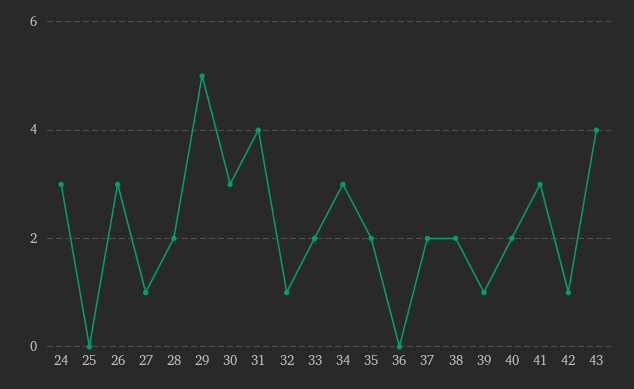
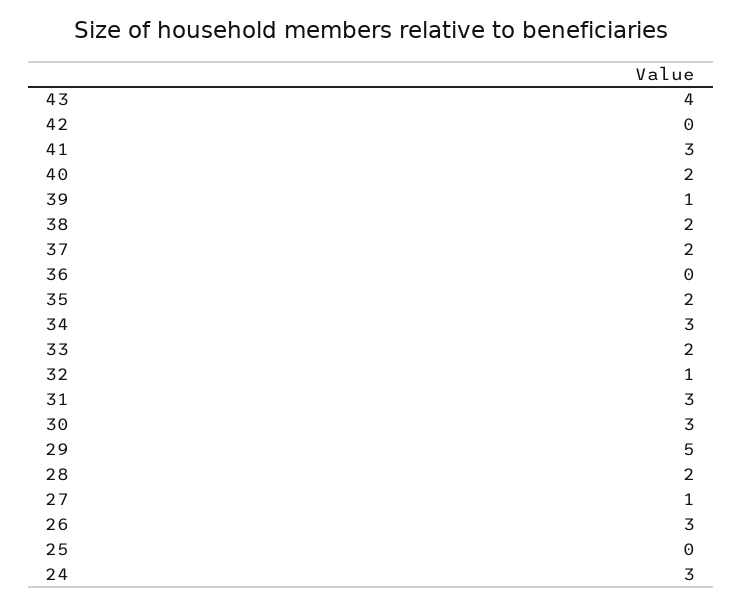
  {
    "24": 3,
    "25": 0,
    "26": 3,
    "27": 1,
    "28": 2,
    "29": 5,
    "30": 3,
-   "31": 4,
+   "31": 3,
    "32": 1,
    "33": 2,
    "34": 3,
    "35": 2,
    "36": 0,
    "37": 2,
    "38": 2,
    "39": 1,
    "40": 2,
    "41": 3,
-   "42": 1,
+   "42": 0,
    "43": 4
  }

